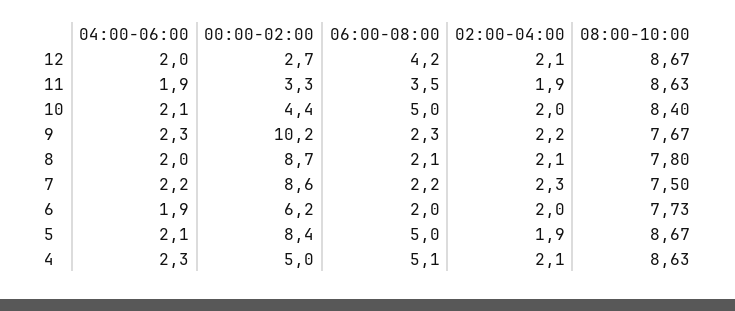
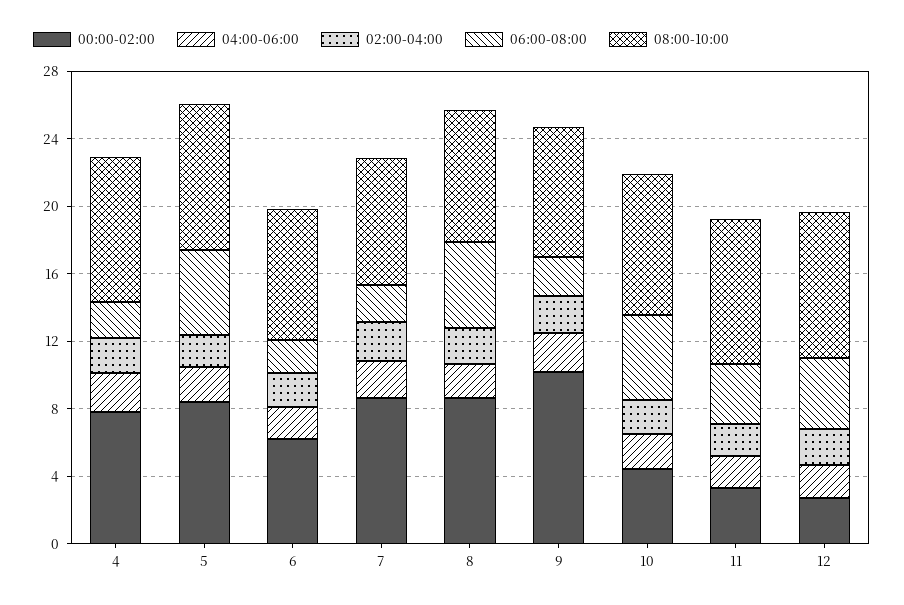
  {
    "04:00-06:00": {
      "12": 2,
      "11": 1.9,
      "10": 2.1,
      "9": 2.3,
      "8": 2,
      "7": 2.2,
      "6": 1.9,
      "5": 2.1,
      "4": 2.3
    },
    "00:00-02:00": {
      "12": 2.7,
      "11": 3.3,
      "10": 4.4,
      "9": 10.2,
      "8": 8.7,
      "7": 8.6,
      "6": 6.2,
      "5": 8.4,
-     "4": 5
+     "4": 8
    },
    "06:00-08:00": {
      "12": 4.2,
      "11": 3.5,
      "10": 5,
      "9": 2.3,
-     "8": 2.1,
+     "8": 5,
      "7": 2.2,
      "6": 2,
      "5": 5,
-     "4": 5.1
+     "4": 2
    },
    "02:00-04:00": {
      "12": 2.1,
      "11": 1.9,
      "10": 2,
      "9": 2.2,
      "8": 2.1,
      "7": 2.3,
      "6": 2,
      "5": 1.9,
      "4": 2.1
    },
    "08:00-10:00": {
      "12": 8.67,
      "11": 8.63,
      "10": 8.4,
      "9": 7.67,
      "8": 7.8,
      "7": 7.5,
      "6": 7.73,
      "5": 8.67,
      "4": 8.63
    }
  }

